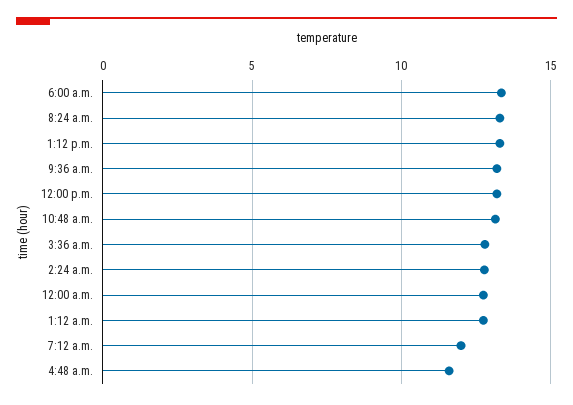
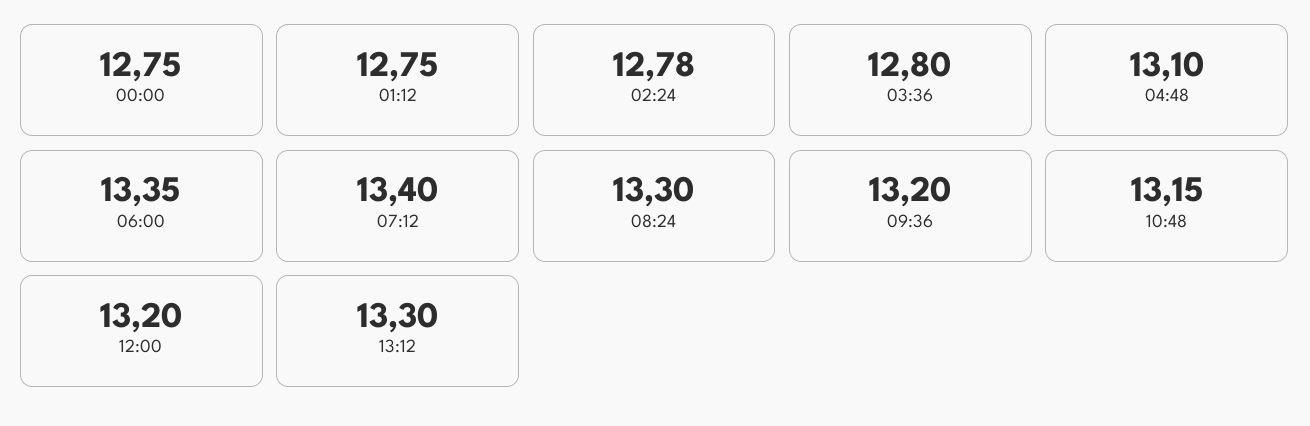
  {
    "6:00 a.m.": 13.35,
    "8:24 a.m.": 13.3,
    "1:12 p.m.": 13.3,
    "9:36 a.m.": 13.2,
    "12:00 p.m.": 13.2,
    "10:48 a.m.": 13.15,
    "3:36 a.m.": 12.8,
    "2:24 a.m.": 12.78,
    "12:00 a.m.": 12.75,
    "1:12 a.m.": 12.75,
-   "7:12 a.m.": 12,
+   "7:12 a.m.": 13.4,
-   "4:48 a.m.": 11.5
+   "4:48 a.m.": 13.1
  }

